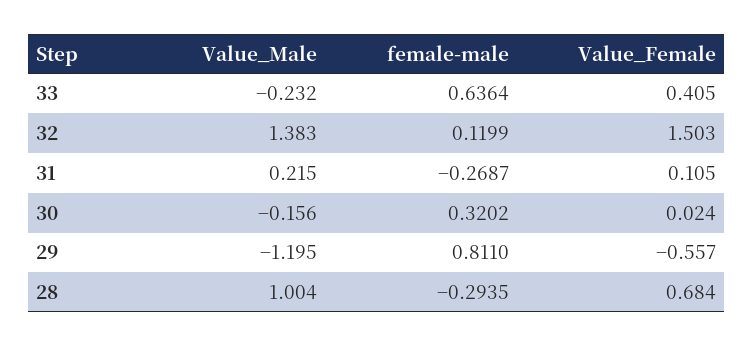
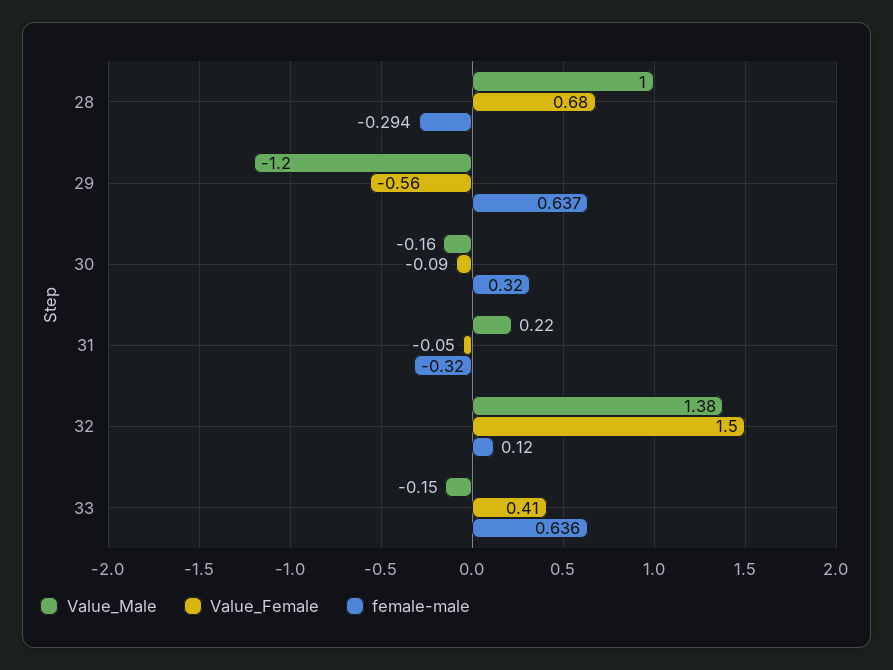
  {
    "Value_Male": {
-     "33": -0.232,
+     "33": -0.15,
      "32": 1.383,
      "31": 0.215,
      "30": -0.156,
      "29": -1.195,
      "28": 1.004
    },
    "female-male": {
      "33": 0.6364,
      "32": 0.1199,
-     "31": -0.2687,
+     "31": -0.32,
      "30": 0.3202,
-     "29": 0.811,
+     "29": 0.637,
      "28": -0.2935
    },
    "Value_Female": {
      "33": 0.405,
      "32": 1.503,
-     "31": 0.105,
+     "31": -0.05,
-     "30": 0.024,
+     "30": -0.09,
      "29": -0.557,
      "28": 0.684
    }
  }

